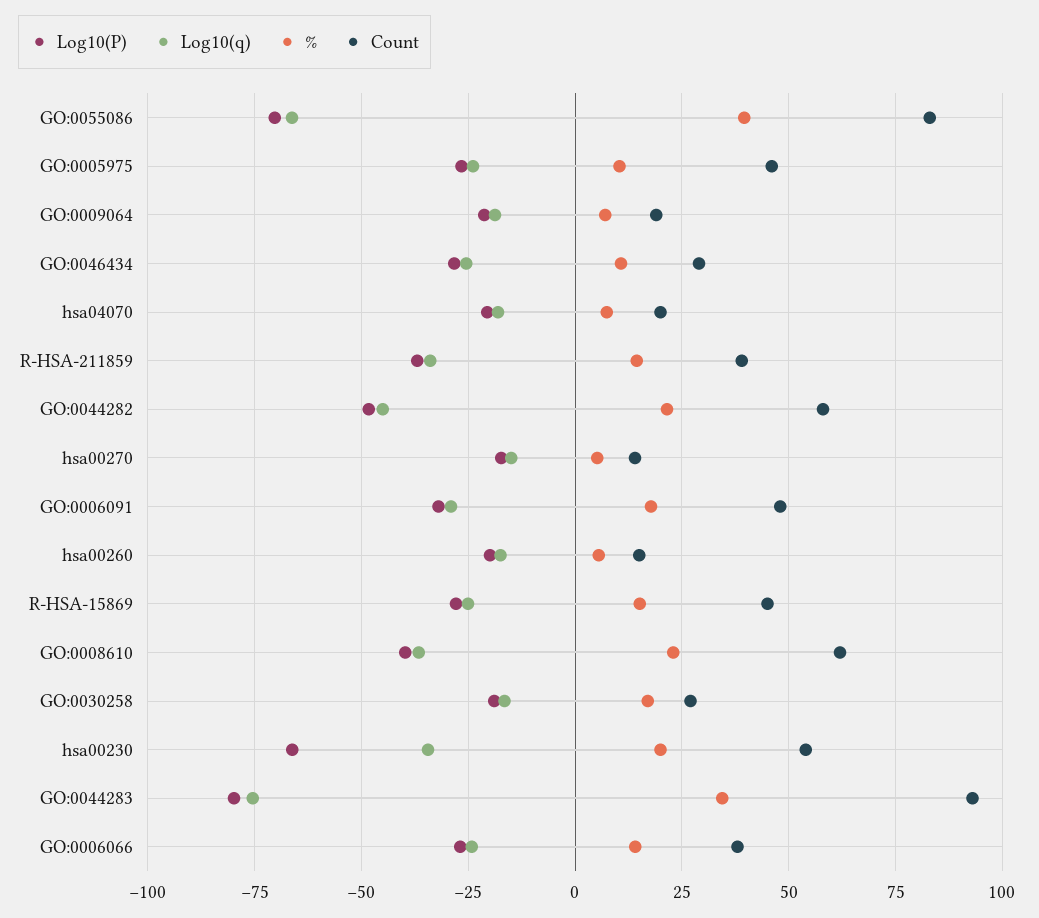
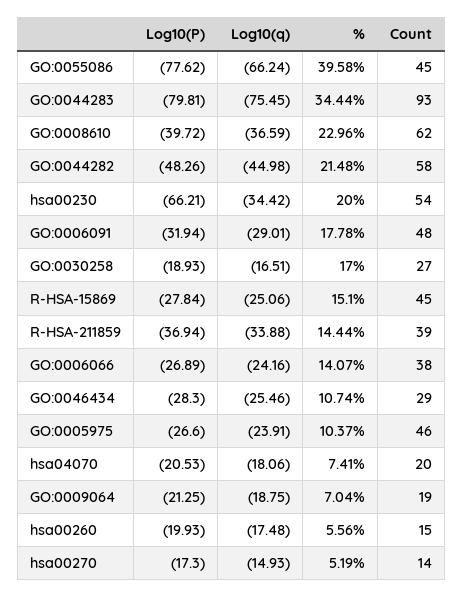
  {
    "Log10(P)": {
-     "GO:0055086": -70,
+     "GO:0055086": -77.62,
      "GO:0005975": -26.6,
      "GO:0009064": -21.25,
      "GO:0046434": -28.3,
      "hsa04070": -20.53,
      "R-HSA-211859": -36.94,
      "GO:0044282": -48.26,
      "hsa00270": -17.3,
      "GO:0006091": -31.94,
      "hsa00260": -19.93,
      "R-HSA-15869": -27.84,
      "GO:0008610": -39.72,
      "GO:0030258": -18.93,
      "hsa00230": -66.21,
      "GO:0044283": -79.81,
      "GO:0006066": -26.89
    },
    "Log10(q)": {
      "GO:0055086": -66.24,
      "GO:0005975": -23.91,
      "GO:0009064": -18.75,
      "GO:0046434": -25.46,
      "hsa04070": -18.06,
      "R-HSA-211859": -33.88,
      "GO:0044282": -44.98,
      "hsa00270": -14.93,
      "GO:0006091": -29.01,
      "hsa00260": -17.48,
      "R-HSA-15869": -25.06,
      "GO:0008610": -36.59,
      "GO:0030258": -16.51,
      "hsa00230": -34.42,
      "GO:0044283": -75.45,
      "GO:0006066": -24.16
    },
    "%": {
      "GO:0055086": 39.58,
      "GO:0005975": 10.37,
      "GO:0009064": 7.04,
      "GO:0046434": 10.74,
      "hsa04070": 7.41,
      "R-HSA-211859": 14.44,
      "GO:0044282": 21.48,
      "hsa00270": 5.19,
      "GO:0006091": 17.78,
      "hsa00260": 5.56,
      "R-HSA-15869": 15.1,
      "GO:0008610": 22.96,
      "GO:0030258": 17,
      "hsa00230": 20,
      "GO:0044283": 34.44,
      "GO:0006066": 14.07
    },
    "Count": {
-     "GO:0055086": 82.5,
+     "GO:0055086": 45,
      "GO:0005975": 46,
      "GO:0009064": 19,
      "GO:0046434": 29,
      "hsa04070": 20,
      "R-HSA-211859": 39,
      "GO:0044282": 58,
      "hsa00270": 14,
      "GO:0006091": 48,
      "hsa00260": 15,
      "R-HSA-15869": 45,
      "GO:0008610": 62,
      "GO:0030258": 27,
      "hsa00230": 54,
      "GO:0044283": 93,
      "GO:0006066": 38
    }
  }

